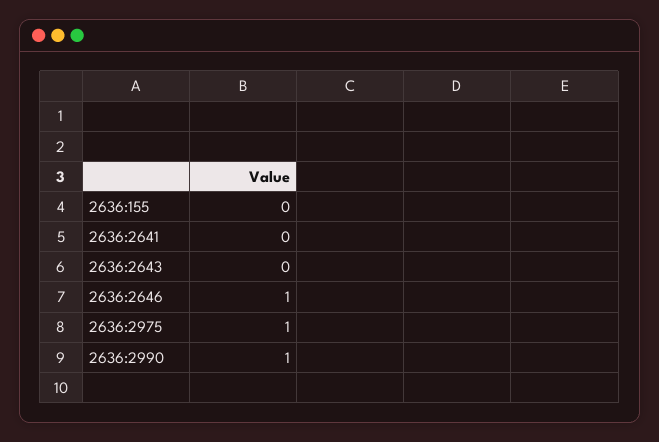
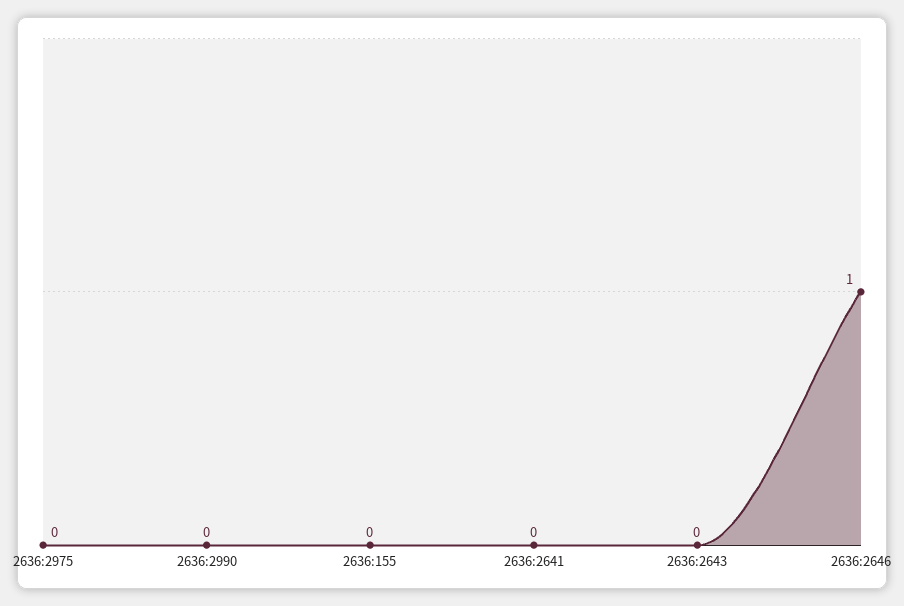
  {
    "2636:155": 0,
    "2636:2641": 0,
    "2636:2643": 0,
    "2636:2646": 1,
-   "2636:2975": 1,
+   "2636:2975": 0,
-   "2636:2990": 1
+   "2636:2990": 0
  }

